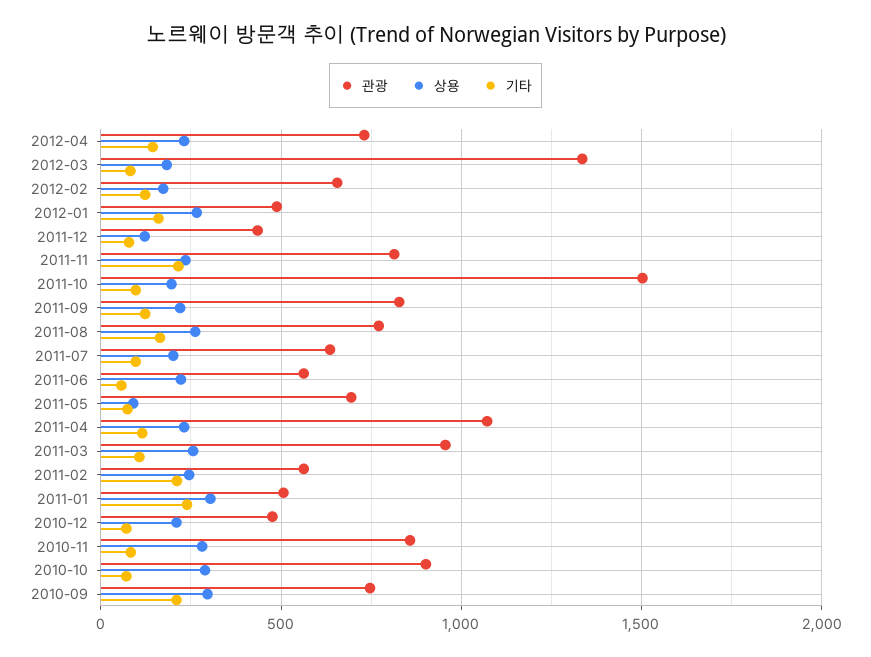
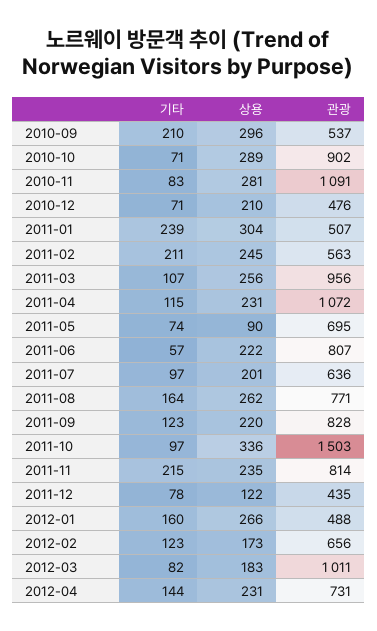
  {
    "관광": {
      "2012-04": 731,
-     "2012-03": 1350,
+     "2012-03": 1011,
      "2012-02": 656,
      "2012-01": 488,
      "2011-12": 435,
      "2011-11": 814,
      "2011-10": 1503,
      "2011-09": 828,
      "2011-08": 771,
      "2011-07": 636,
-     "2011-06": 550,
+     "2011-06": 807,
      "2011-05": 695,
      "2011-04": 1072,
      "2011-03": 956,
      "2011-02": 563,
      "2011-01": 507,
      "2010-12": 476,
-     "2010-11": 850,
+     "2010-11": 1091,
      "2010-10": 902,
-     "2010-09": 750
+     "2010-09": 537
    },
    "상용": {
      "2012-04": 231,
      "2012-03": 183,
      "2012-02": 173,
      "2012-01": 266,
      "2011-12": 122,
      "2011-11": 235,
-     "2011-10": 200,
+     "2011-10": 336,
      "2011-09": 220,
      "2011-08": 262,
      "2011-07": 201,
      "2011-06": 222,
      "2011-05": 90,
      "2011-04": 231,
      "2011-03": 256,
      "2011-02": 245,
      "2011-01": 304,
      "2010-12": 210,
      "2010-11": 281,
      "2010-10": 289,
      "2010-09": 296
    },
    "기타": {
      "2012-04": 144,
      "2012-03": 82,
      "2012-02": 123,
      "2012-01": 160,
      "2011-12": 78,
      "2011-11": 215,
      "2011-10": 97,
      "2011-09": 123,
      "2011-08": 164,
      "2011-07": 97,
      "2011-06": 57,
      "2011-05": 74,
      "2011-04": 115,
      "2011-03": 107,
      "2011-02": 211,
      "2011-01": 239,
      "2010-12": 71,
      "2010-11": 83,
      "2010-10": 71,
      "2010-09": 210
    }
  }

